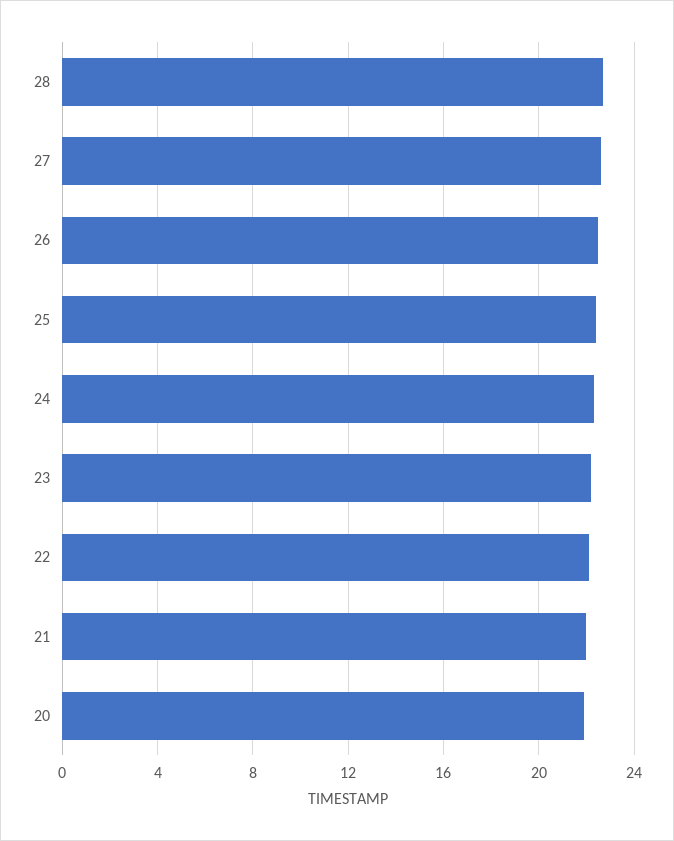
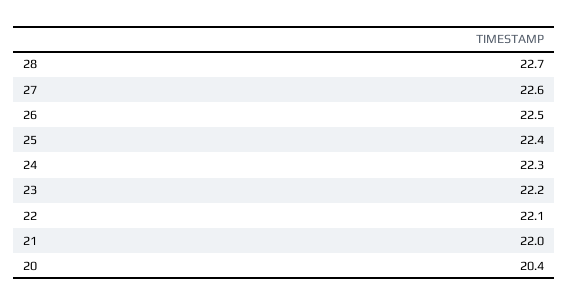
  {
    "28": 22.7,
    "27": 22.6,
    "26": 22.5,
    "25": 22.4,
    "24": 22.3,
    "23": 22.2,
    "22": 22.1,
    "21": 22,
-   "20": 22
+   "20": 20.4
  }

